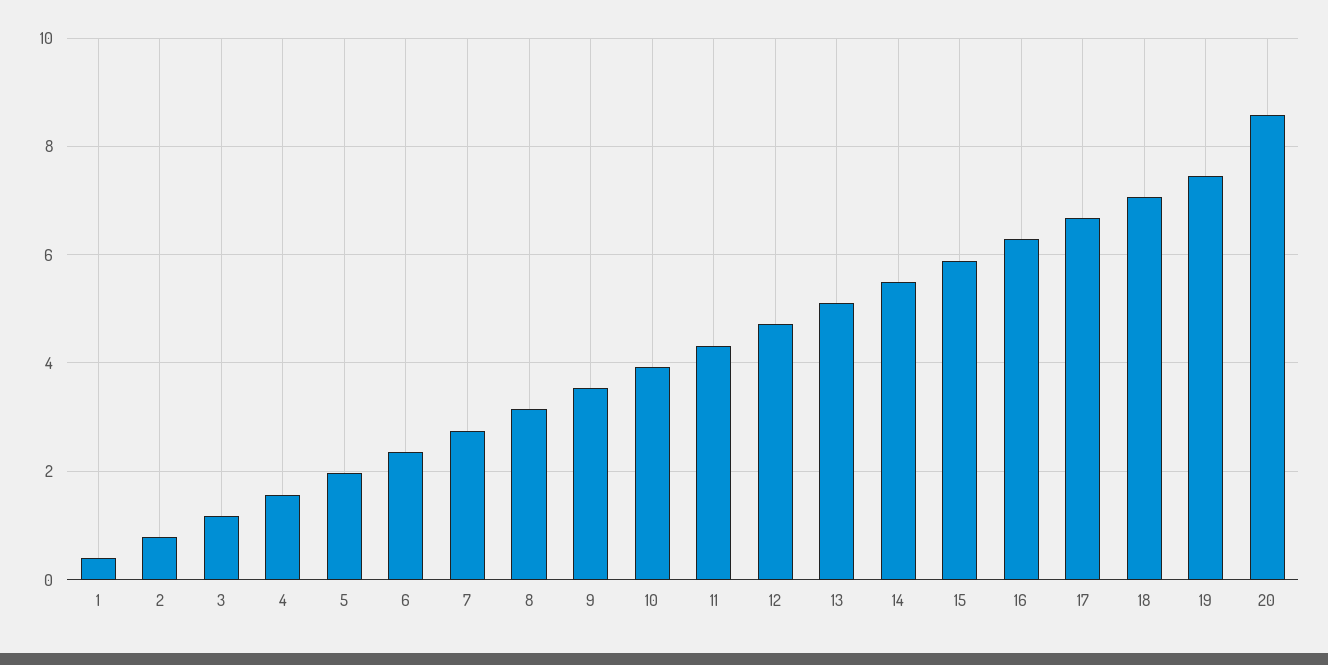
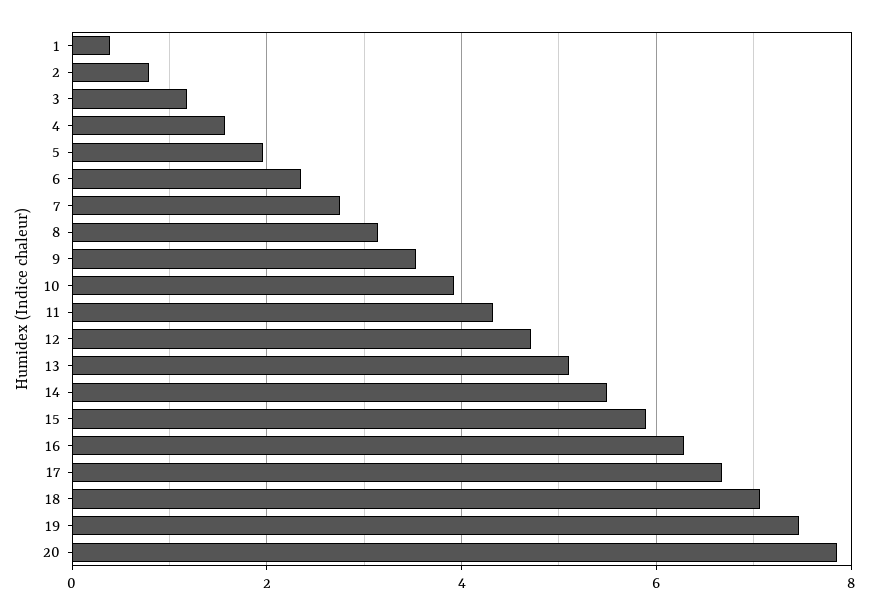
  {
    "1": 0.4,
    "2": 0.8,
    "3": 1.2,
    "4": 1.6,
    "5": 2,
    "6": 2.4,
    "7": 2.8,
    "8": 3.2,
    "9": 3.6,
    "10": 4,
    "11": 4.4,
    "12": 4.8,
    "13": 5.2,
    "14": 5.4,
    "15": 5.8,
    "16": 6.2,
    "17": 6.6,
    "18": 7,
    "19": 7.4,
-   "20": 8.6
+   "20": 7.8
  }

